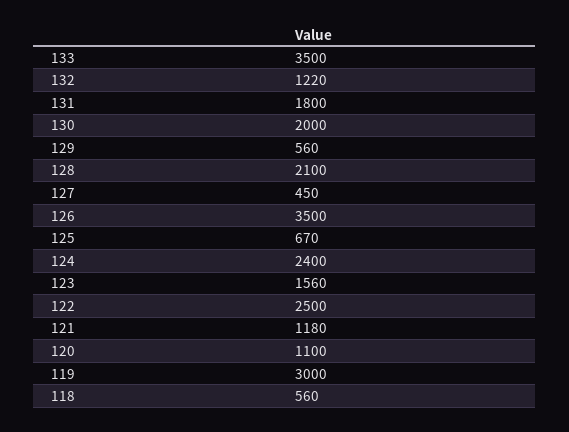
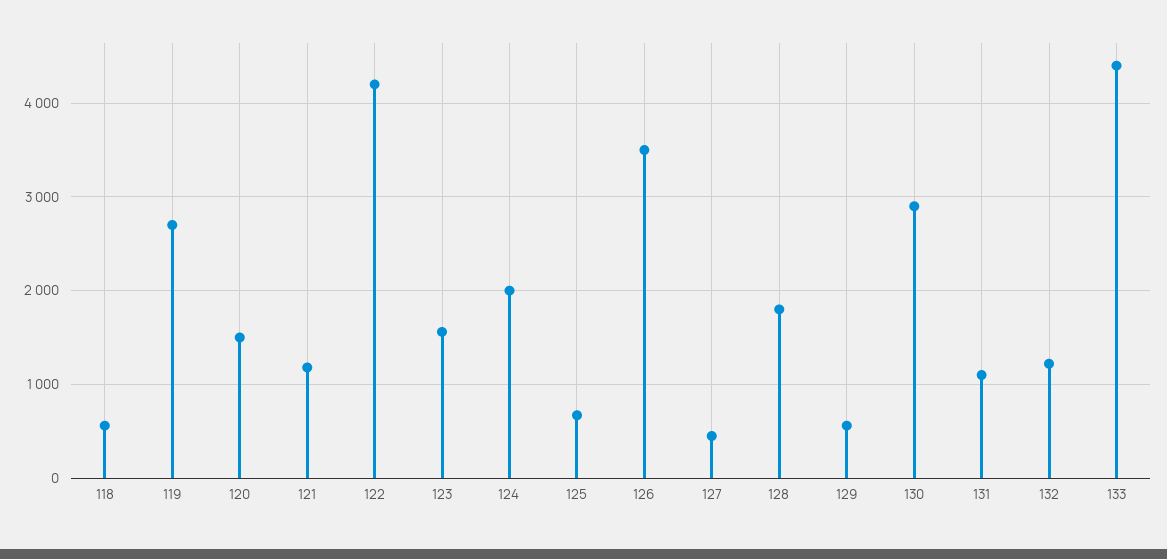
  {
-   "133": 3500,
+   "133": 4400,
    "132": 1220,
-   "131": 1800,
+   "131": 1100,
-   "130": 2000,
+   "130": 2900,
    "129": 560,
-   "128": 2100,
+   "128": 1800,
    "127": 450,
    "126": 3500,
    "125": 670,
-   "124": 2400,
+   "124": 2000,
    "123": 1560,
-   "122": 2500,
+   "122": 4200,
    "121": 1180,
-   "120": 1100,
+   "120": 1500,
-   "119": 3000,
+   "119": 2700,
    "118": 560
  }

